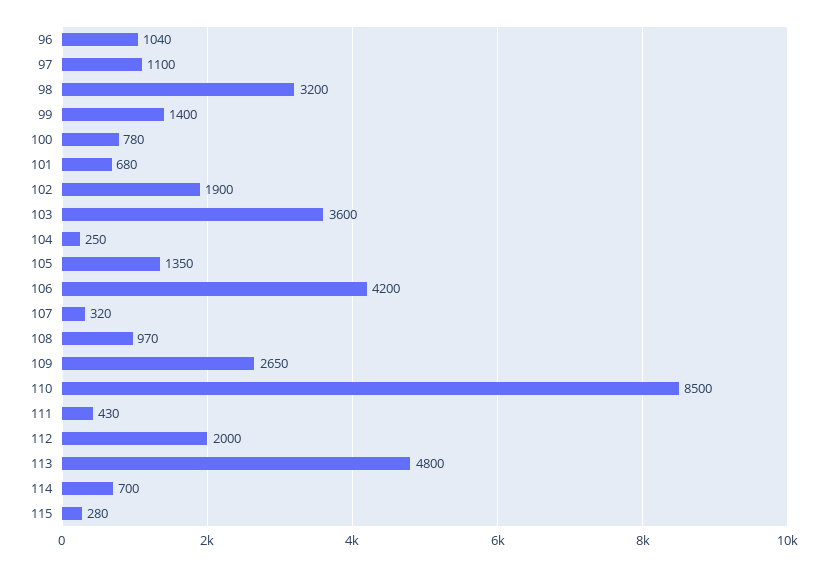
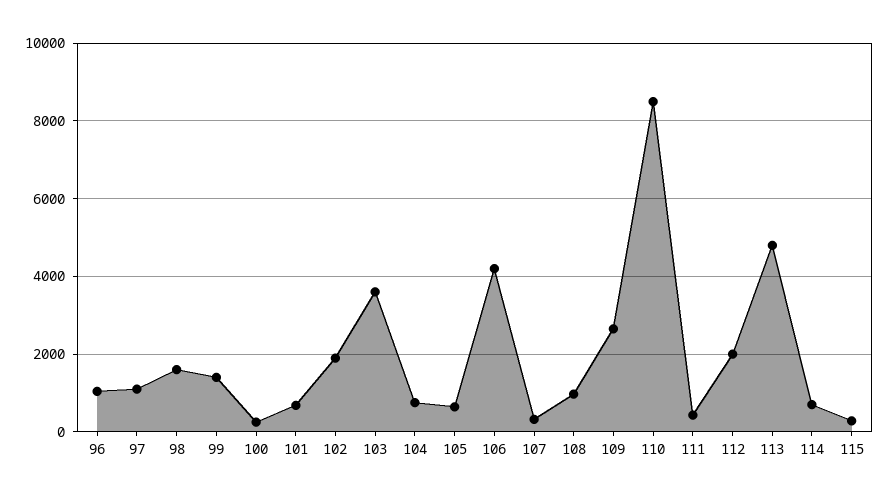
  {
    "96": 1040,
    "97": 1100,
-   "98": 3200,
+   "98": 1600,
    "99": 1400,
-   "100": 780,
+   "100": 200,
    "101": 680,
    "102": 1900,
    "103": 3600,
-   "104": 250,
+   "104": 800,
-   "105": 1350,
+   "105": 600,
    "106": 4200,
    "107": 320,
    "108": 970,
    "109": 2650,
    "110": 8500,
    "111": 430,
    "112": 2000,
    "113": 4800,
    "114": 700,
    "115": 280
  }

